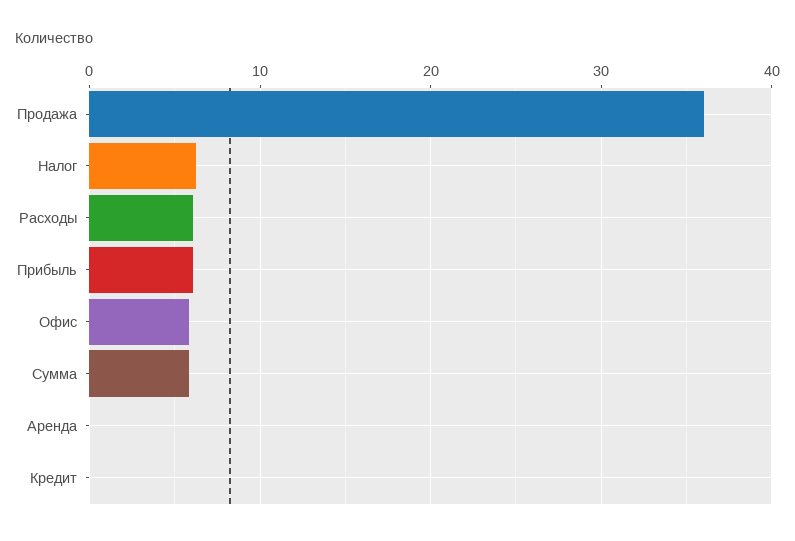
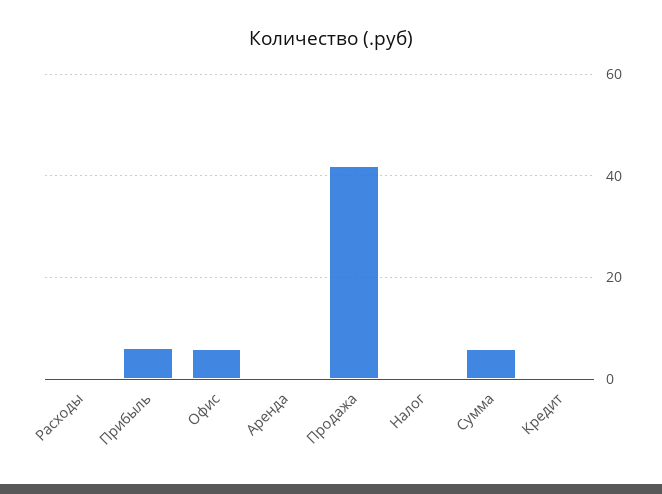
  {
-   "Продажа": 36,
+   "Продажа": 42,
-   "Налог": 6,
+   "Налог": 0,
-   "Расходы": 6,
+   "Расходы": 0,
    "Прибыль": 6,
    "Офис": 6,
    "Сумма": 6,
    "Аренда": 0,
    "Кредит": 0
  }

